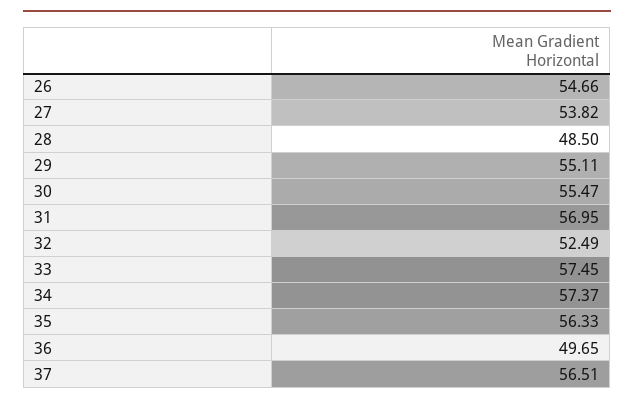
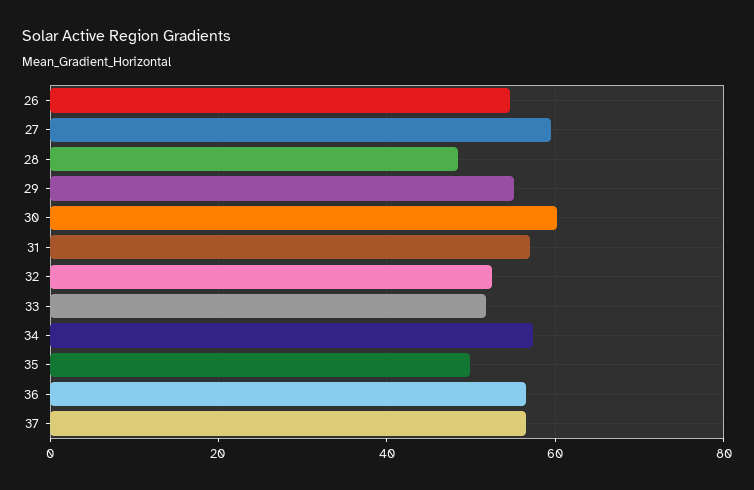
  {
    "26": 54.66,
-   "27": 53.82,
+   "27": 60,
    "28": 48.5,
    "29": 55.11,
-   "30": 55.47,
+   "30": 60,
    "31": 56.95,
    "32": 52.49,
-   "33": 57.45,
+   "33": 52,
    "34": 57.37,
-   "35": 56.33,
+   "35": 50,
-   "36": 49.65,
+   "36": 56,
    "37": 56.51
  }

